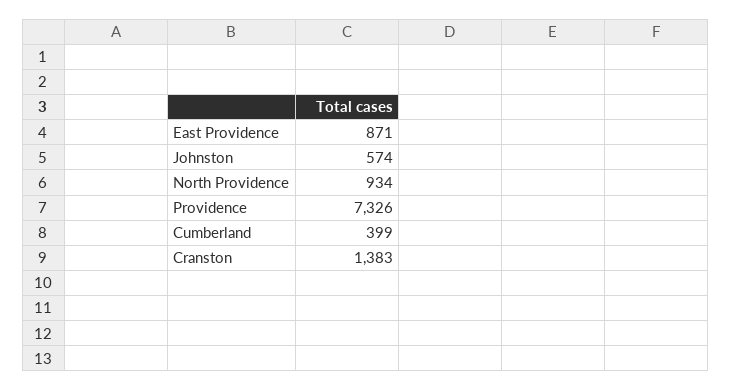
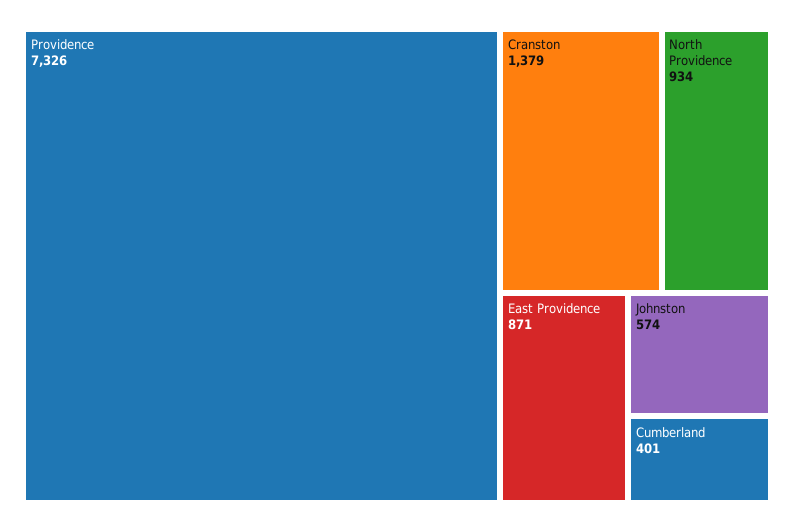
  {
    "East Providence": 871,
    "Johnston": 574,
    "North Providence": 934,
    "Providence": 7326,
-   "Cumberland": 399,
+   "Cumberland": 401,
-   "Cranston": 1383
+   "Cranston": 1379
  }

